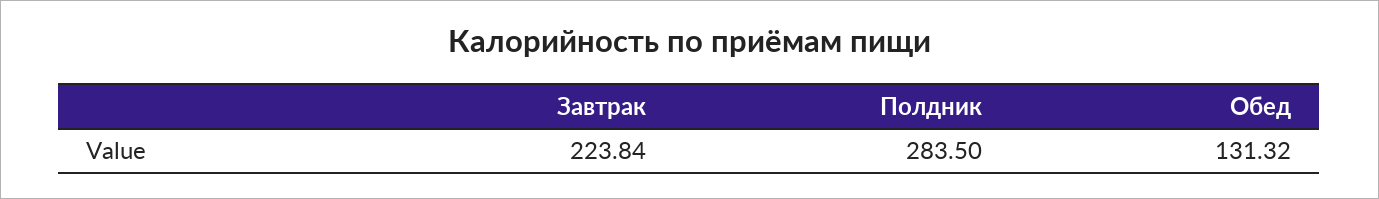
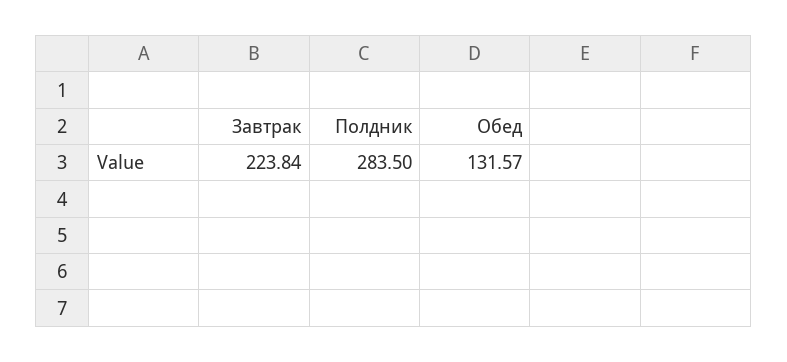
  {
    "Завтрак": 223.84,
    "Полдник": 283.5,
-   "Обед": 131.32
+   "Обед": 131.57
  }

